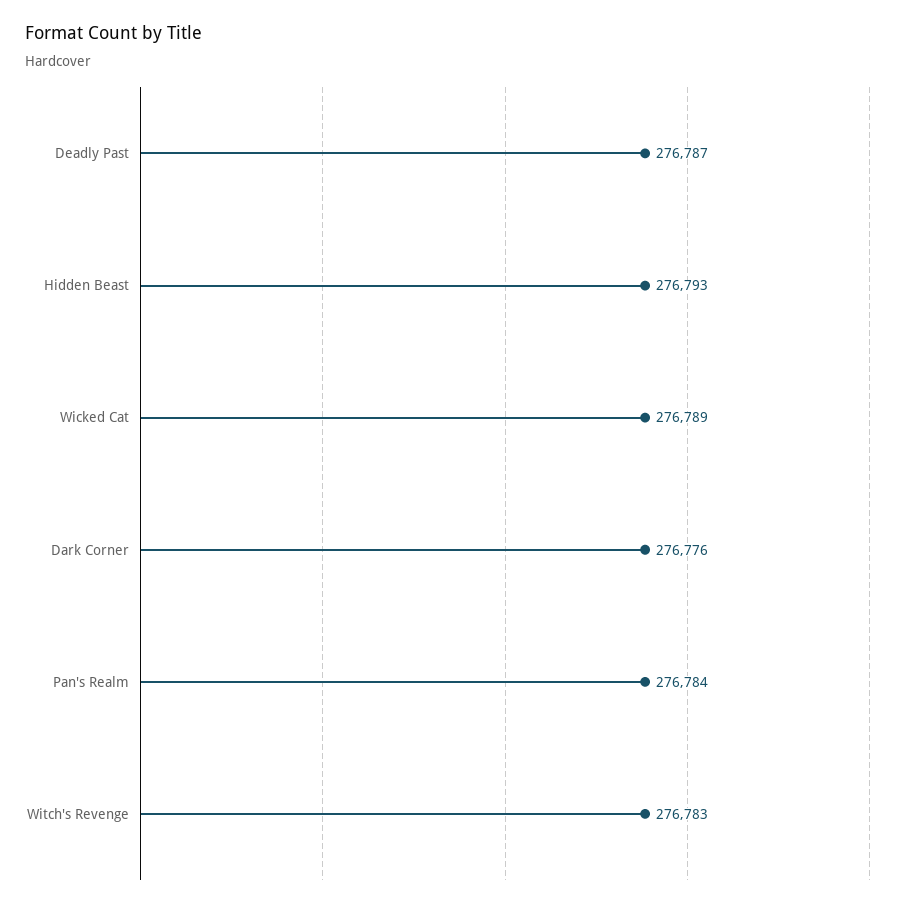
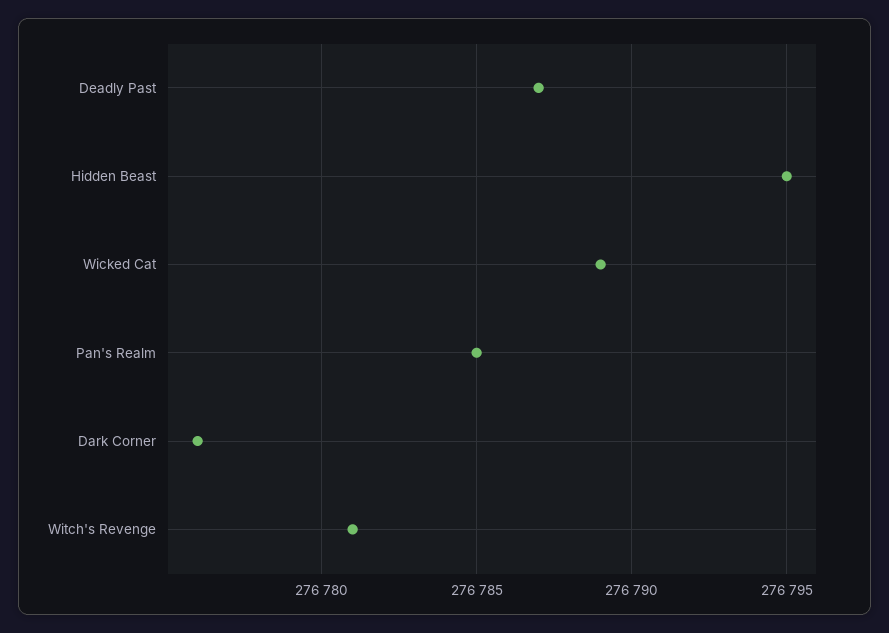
  {
    "Deadly Past": 276787,
-   "Hidden Beast": 276793,
+   "Hidden Beast": 276795,
    "Wicked Cat": 276789,
    "Dark Corner": 276776,
-   "Pan's Realm": 276784,
+   "Pan's Realm": 276785,
-   "Witch's Revenge": 276783
+   "Witch's Revenge": 276781
  }

